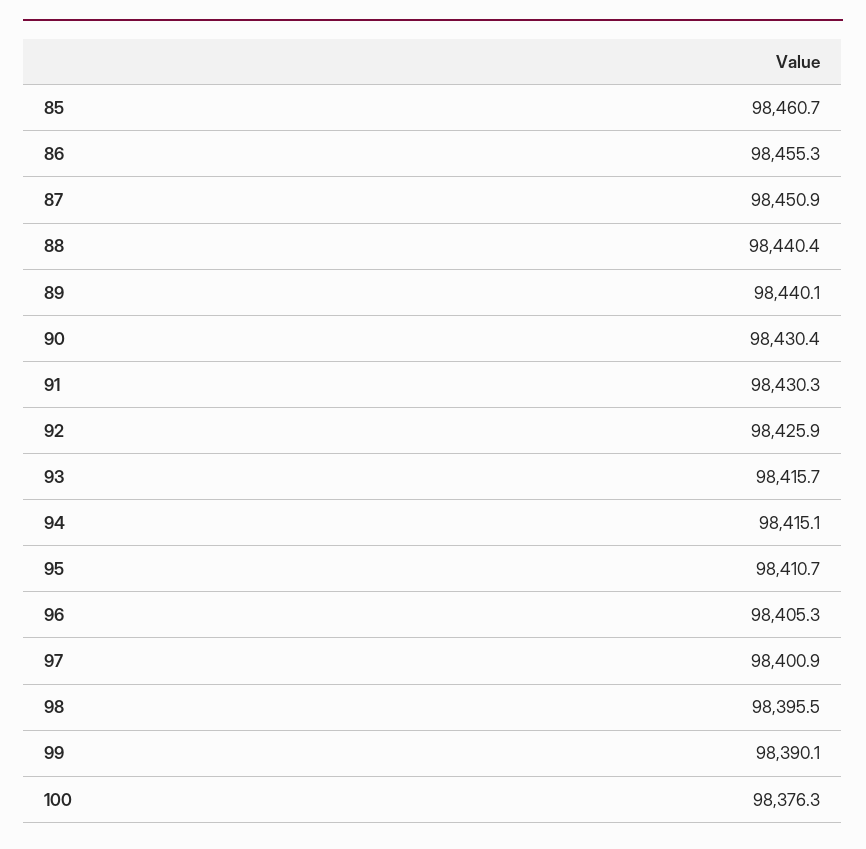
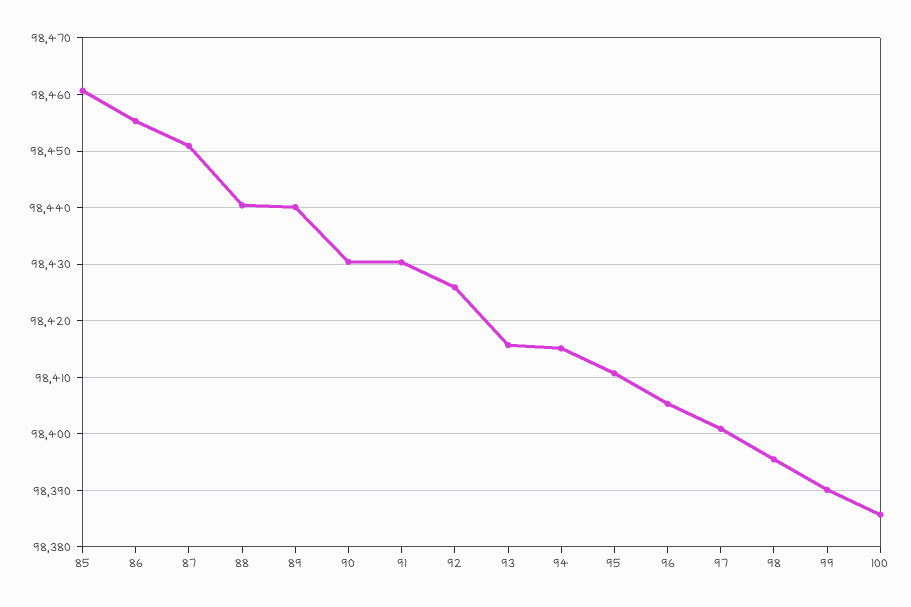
  {
    "85": 98460.7,
    "86": 98455.3,
    "87": 98450.9,
    "88": 98440.4,
    "89": 98440.1,
    "90": 98430.4,
    "91": 98430.3,
    "92": 98425.9,
    "93": 98415.7,
    "94": 98415.1,
    "95": 98410.7,
    "96": 98405.3,
    "97": 98400.9,
    "98": 98395.5,
    "99": 98390.1,
-   "100": 98376.3
+   "100": 98386
  }

